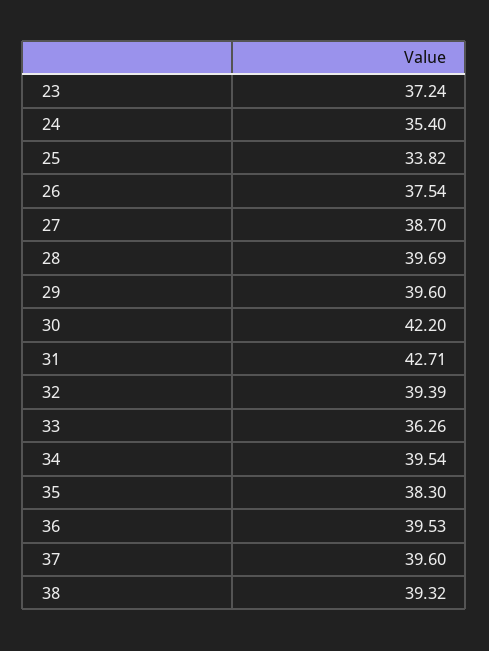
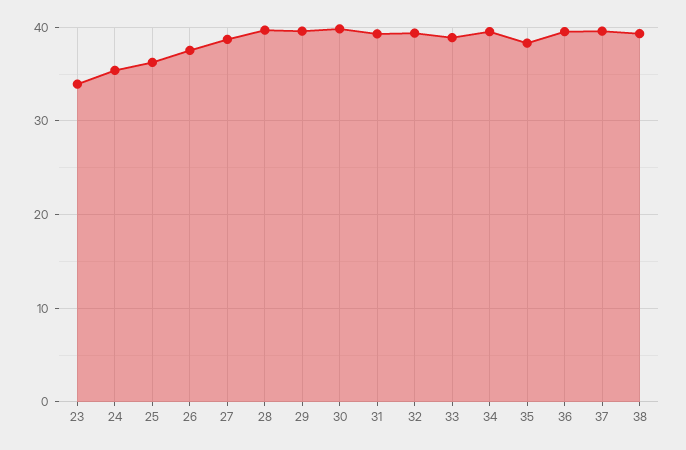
  {
-   "23": 37.24,
+   "23": 34,
    "24": 35.4,
-   "25": 33.82,
+   "25": 36,
    "26": 37.54,
    "27": 38.7,
    "28": 39.69,
    "29": 39.6,
-   "30": 42.2,
+   "30": 40,
-   "31": 42.71,
+   "31": 39,
    "32": 39.39,
-   "33": 36.26,
+   "33": 39,
    "34": 39.54,
    "35": 38.3,
    "36": 39.53,
    "37": 39.6,
    "38": 39.32
  }

